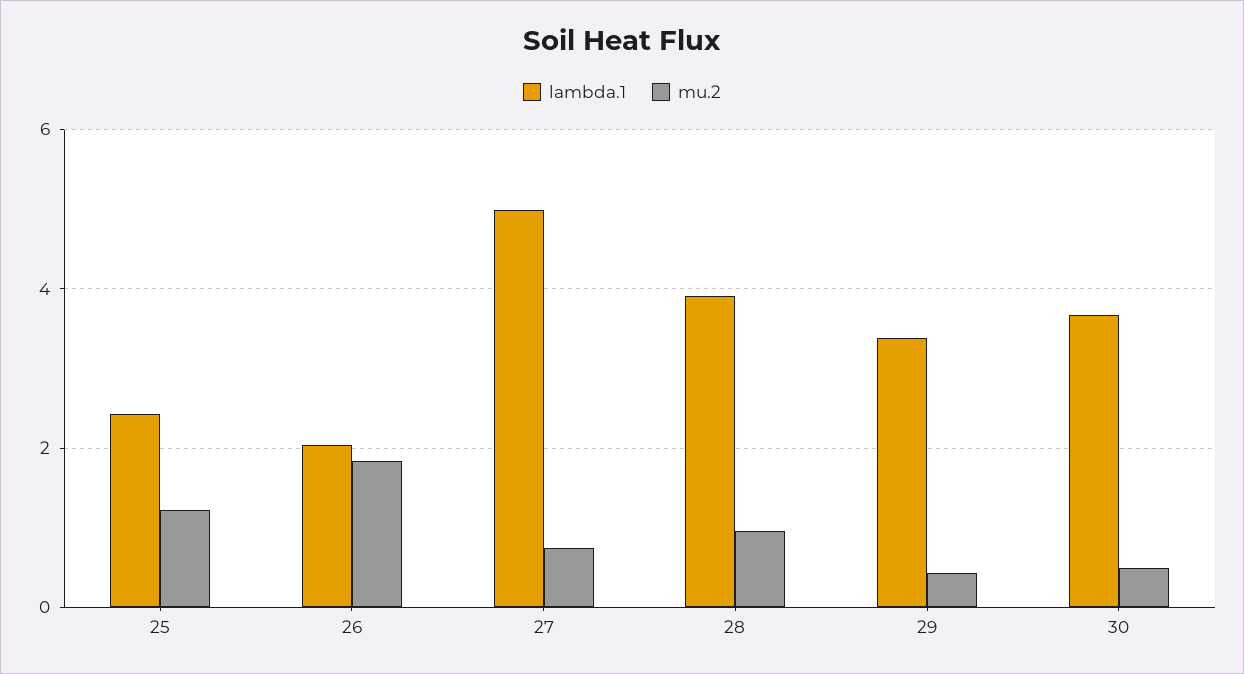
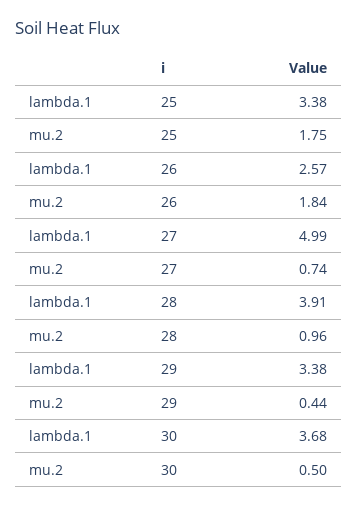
  {
    "lambda.1": {
-     "25": 2.4,
+     "25": 3.38,
-     "26": 2,
+     "26": 2.57,
      "27": 4.99,
      "28": 3.91,
      "29": 3.38,
      "30": 3.68
    },
    "mu.2": {
-     "25": 1.2,
+     "25": 1.75,
      "26": 1.84,
      "27": 0.74,
      "28": 0.96,
      "29": 0.44,
      "30": 0.5
    }
  }

